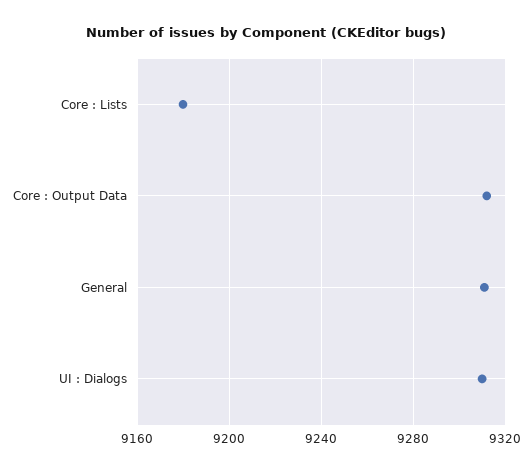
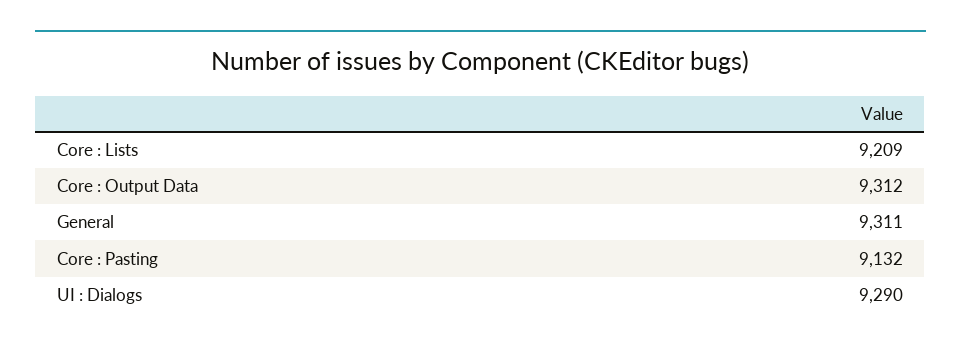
  {
-   "Core : Lists": 9180,
+   "Core : Lists": 9209,
    "Core : Output Data": 9312,
    "General": 9311,
-   "UI : Dialogs": 9310
+   "UI : Dialogs": 9290,
+   "Core : Pasting": 9132
  }

